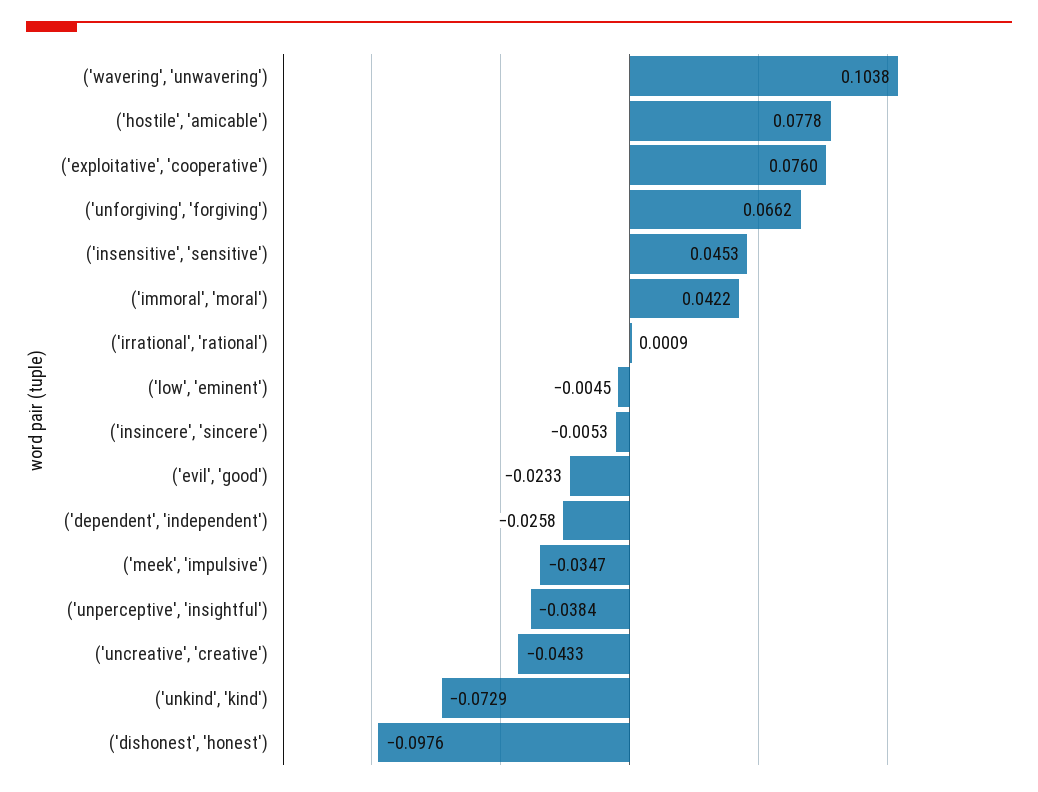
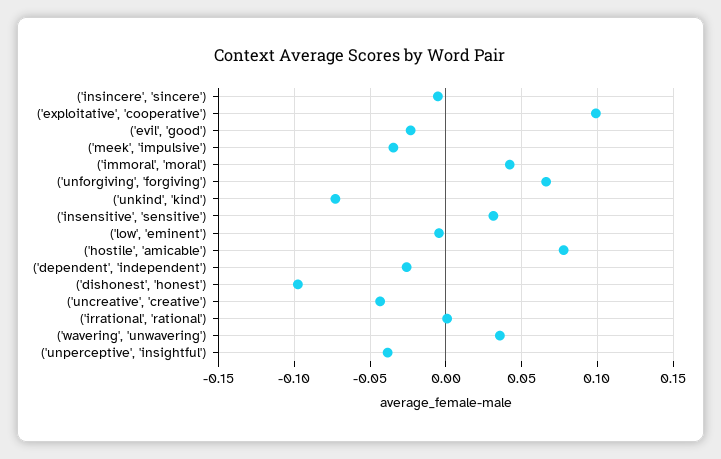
  {
-   "('wavering', 'unwavering')": 0.1038,
+   "('wavering', 'unwavering')": 0.035,
    "('hostile', 'amicable')": 0.0778,
-   "('exploitative', 'cooperative')": 0.076,
+   "('exploitative', 'cooperative')": 0.1,
    "('unforgiving', 'forgiving')": 0.0662,
-   "('insensitive', 'sensitive')": 0.0453,
+   "('insensitive', 'sensitive')": 0.03,
    "('immoral', 'moral')": 0.0422,
    "('irrational', 'rational')": 0.0009,
    "('low', 'eminent')": -0.0045,
    "('insincere', 'sincere')": -0.0053,
    "('evil', 'good')": -0.0233,
    "('dependent', 'independent')": -0.0258,
    "('meek', 'impulsive')": -0.0347,
    "('unperceptive', 'insightful')": -0.0384,
    "('uncreative', 'creative')": -0.0433,
    "('unkind', 'kind')": -0.0729,
    "('dishonest', 'honest')": -0.0976
  }

